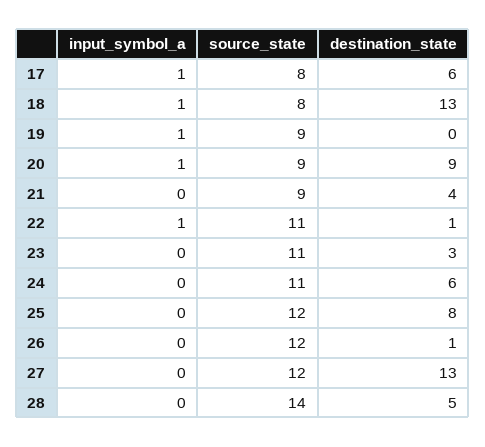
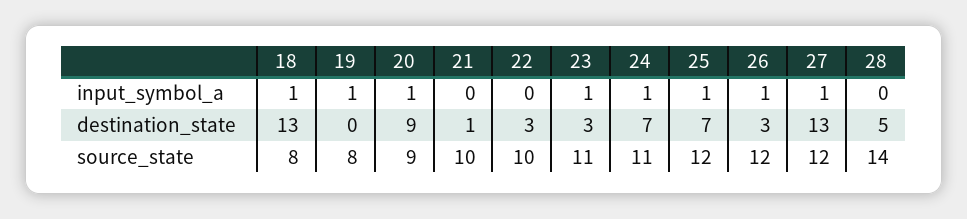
  {
    "input_symbol_a": {
-     "17": 1,
      "18": 1,
      "19": 1,
      "20": 1,
      "21": 0,
-     "22": 1,
+     "22": 0,
-     "23": 0,
+     "23": 1,
-     "24": 0,
+     "24": 1,
-     "25": 0,
+     "25": 1,
-     "26": 0,
+     "26": 1,
-     "27": 0,
+     "27": 1,
      "28": 0
    },
    "source_state": {
-     "17": 8,
      "18": 8,
-     "19": 9,
+     "19": 8,
      "20": 9,
-     "21": 9,
+     "21": 10,
-     "22": 11,
+     "22": 10,
      "23": 11,
      "24": 11,
      "25": 12,
      "26": 12,
      "27": 12,
      "28": 14
    },
    "destination_state": {
-     "17": 6,
      "18": 13,
      "19": 0,
      "20": 9,
-     "21": 4,
+     "21": 1,
-     "22": 1,
+     "22": 3,
      "23": 3,
-     "24": 6,
+     "24": 7,
-     "25": 8,
+     "25": 7,
-     "26": 1,
+     "26": 3,
      "27": 13,
      "28": 5
    }
  }

